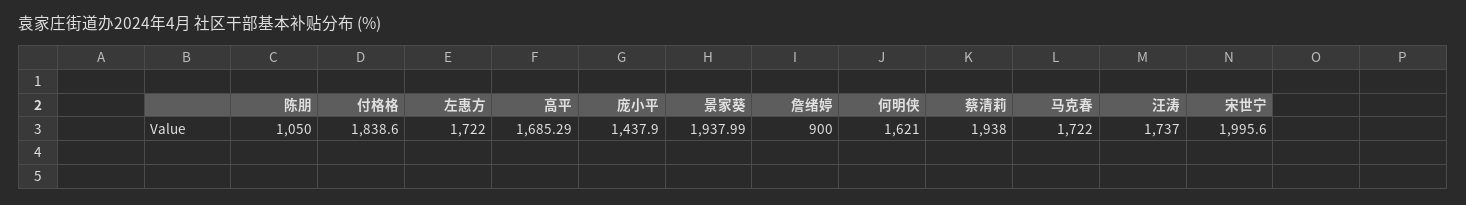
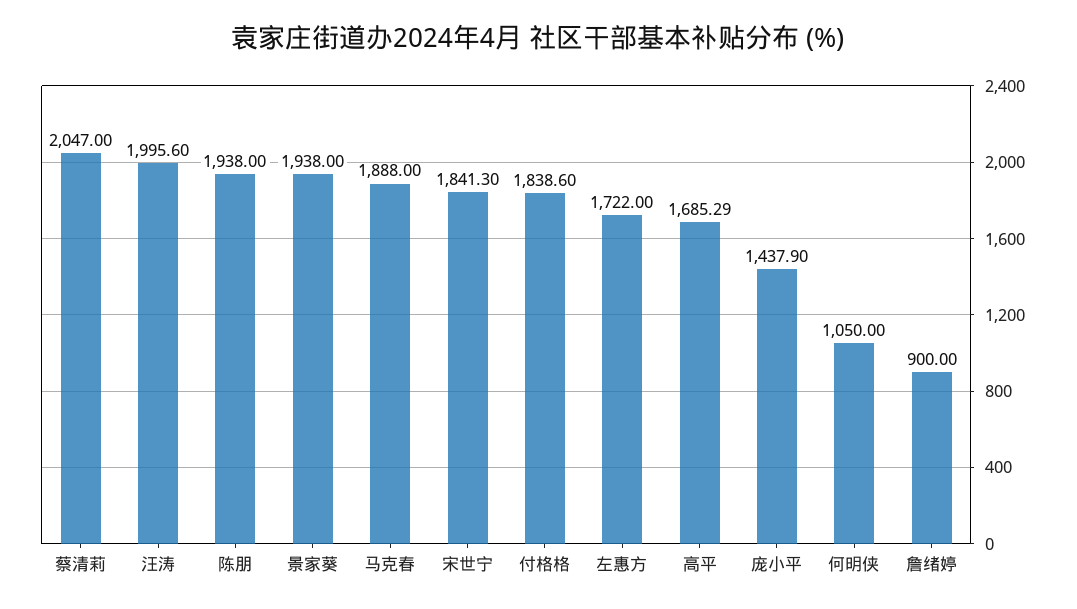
  {
-   "陈朋": 1050,
+   "陈朋": 1938,
    "付格格": 1838.6,
    "左惠方": 1722,
    "高平": 1685.29,
    "庞小平": 1437.9,
-   "景家葵": 1937.99,
+   "景家葵": 1938,
    "詹绪婷": 900,
-   "何明侠": 1621,
+   "何明侠": 1050,
-   "蔡清莉": 1938,
+   "蔡清莉": 2047,
-   "马克春": 1722,
+   "马克春": 1888,
-   "汪涛": 1737,
+   "汪涛": 1995.6,
-   "宋世宁": 1995.6
+   "宋世宁": 1841.3
  }

